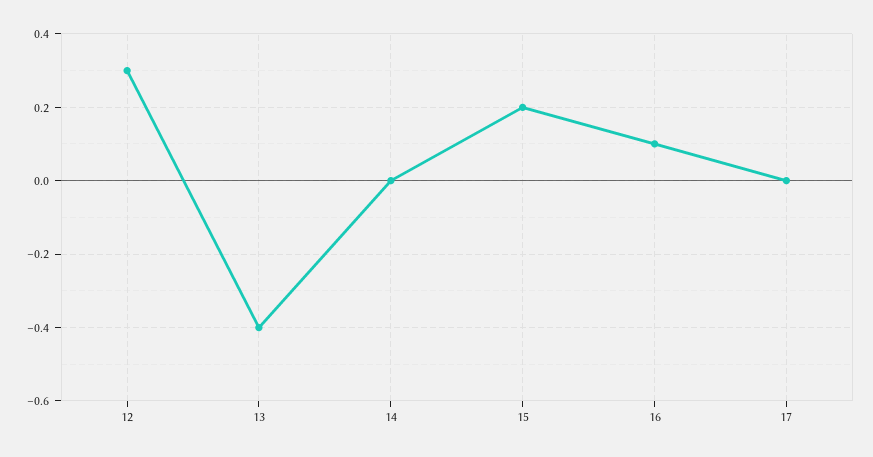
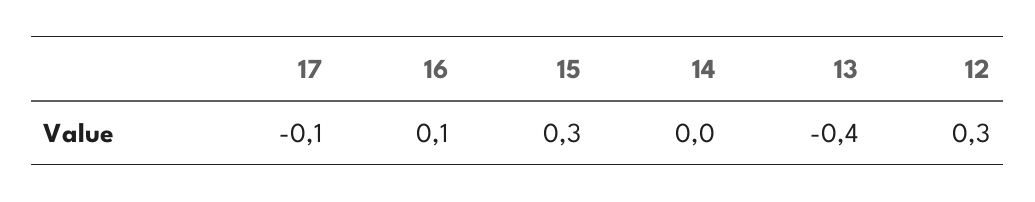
  {
    "12": 0.3,
    "13": -0.4,
    "14": 0,
-   "15": 0.2,
+   "15": 0.3,
    "16": 0.1,
-   "17": 0
+   "17": -0.1
  }

